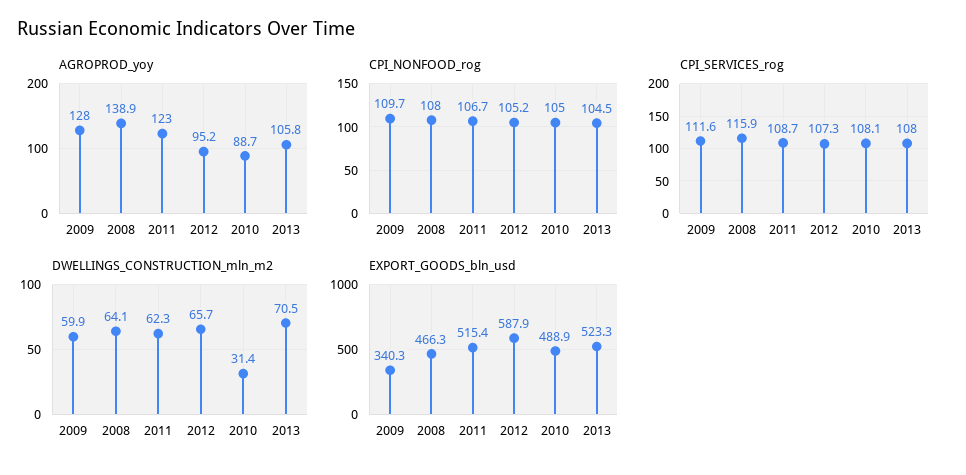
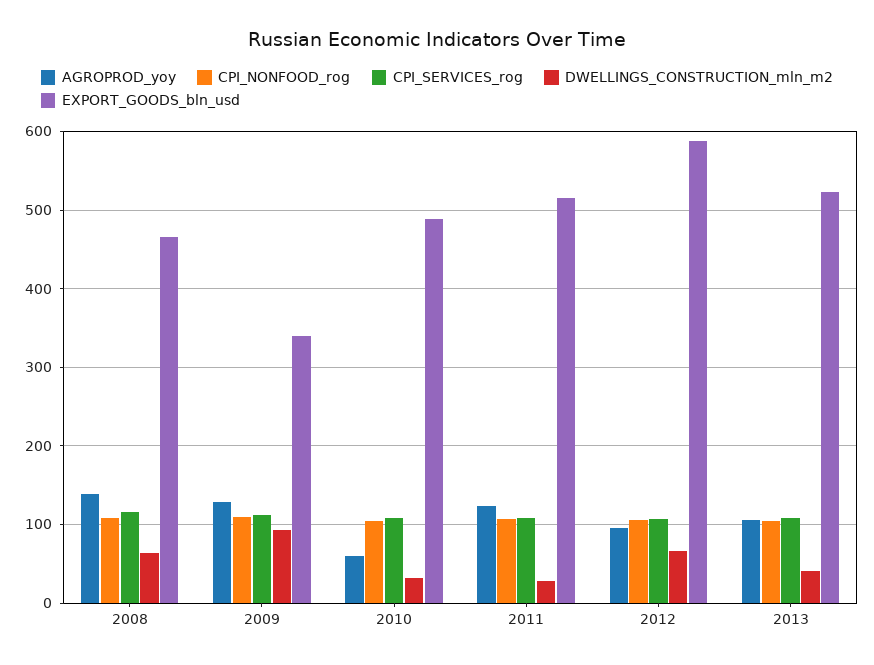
  {
    "AGROPROD_yoy": {
      "2009": 128,
      "2008": 138.9,
      "2011": 123,
      "2012": 95.2,
-     "2010": 88.7,
+     "2010": 60,
      "2013": 105.8
    },
    "CPI_NONFOOD_rog": {
      "2009": 109.7,
      "2008": 108,
      "2011": 106.7,
      "2012": 105.2,
      "2010": 105,
      "2013": 104.5
    },
    "CPI_SERVICES_rog": {
      "2009": 111.6,
      "2008": 115.9,
      "2011": 108.7,
      "2012": 107.3,
      "2010": 108.1,
      "2013": 108
    },
    "DWELLINGS_CONSTRUCTION_mln_m2": {
-     "2009": 59.9,
+     "2009": 90,
      "2008": 64.1,
-     "2011": 62.3,
+     "2011": 30,
      "2012": 65.7,
      "2010": 31.4,
-     "2013": 70.5
+     "2013": 40
    },
    "EXPORT_GOODS_bln_usd": {
      "2009": 340.3,
      "2008": 466.3,
      "2011": 515.4,
      "2012": 587.9,
      "2010": 488.9,
      "2013": 523.3
    }
  }

